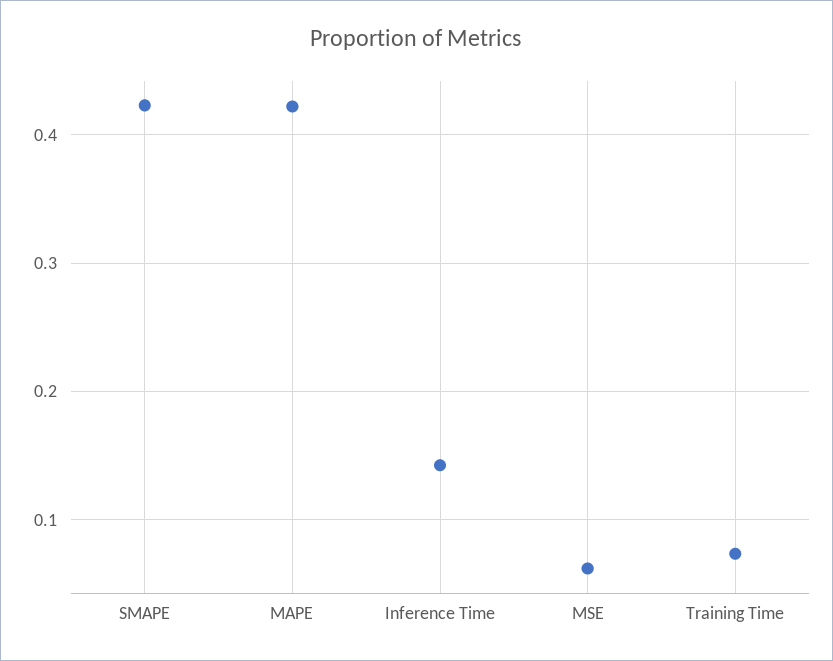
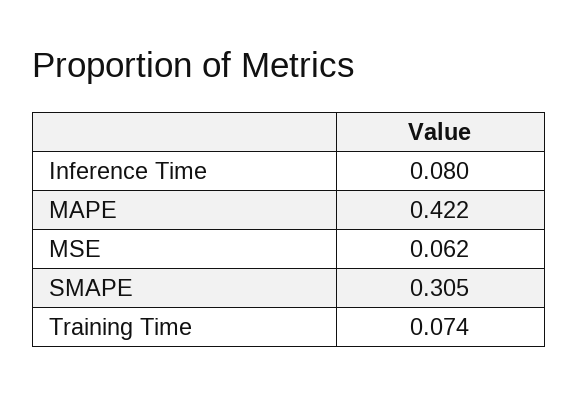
  {
-   "SMAPE": 0.42,
+   "SMAPE": 0.305,
    "MAPE": 0.422,
-   "Inference Time": 0.14,
+   "Inference Time": 0.08,
    "MSE": 0.062,
    "Training Time": 0.074
  }

